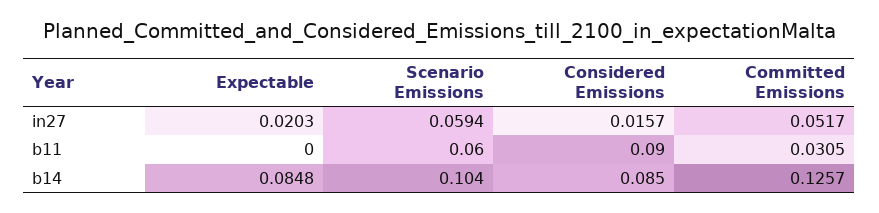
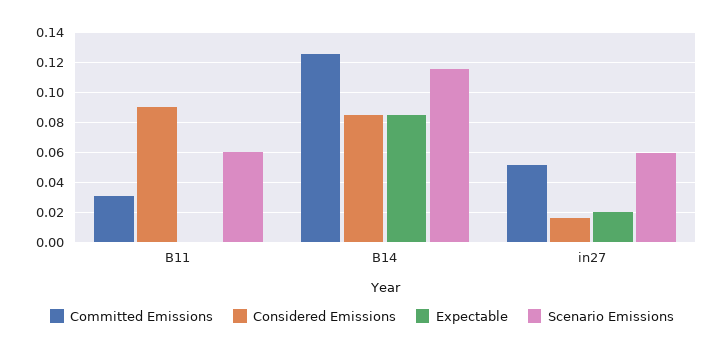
  {
    "Expectable": {
      "in27": 0.0203,
      "b11": 0,
      "b14": 0.0848
    },
    "Scenario Emissions": {
      "in27": 0.0594,
      "b11": 0.06,
-     "b14": 0.104
+     "b14": 0.115
    },
    "Considered Emissions": {
      "in27": 0.0157,
      "b11": 0.09,
      "b14": 0.085
    },
    "Committed Emissions": {
      "in27": 0.0517,
      "b11": 0.0305,
      "b14": 0.1257
    }
  }

